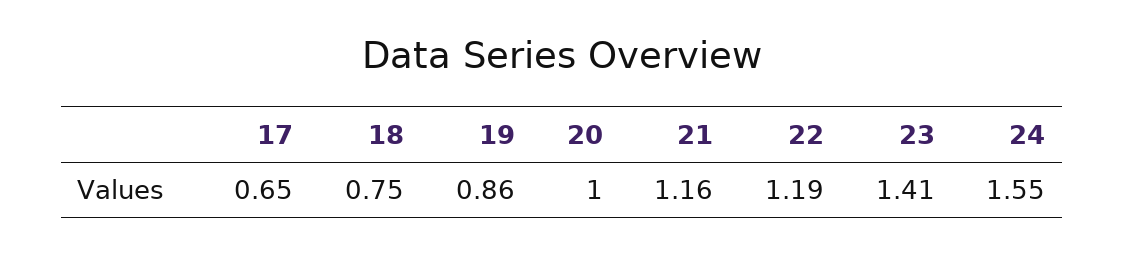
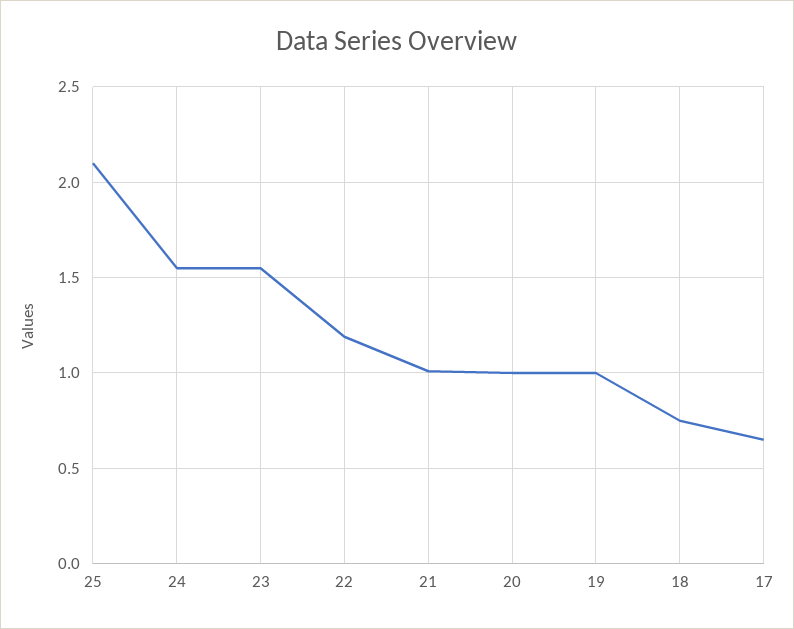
  {
    "17": 0.65,
    "18": 0.75,
-   "19": 0.86,
+   "19": 1,
    "20": 1,
-   "21": 1.16,
+   "21": 1,
    "22": 1.19,
-   "23": 1.41,
+   "23": 1.55,
-   "24": 1.55
+   "24": 1.55,
+   "25": 2.1
  }

